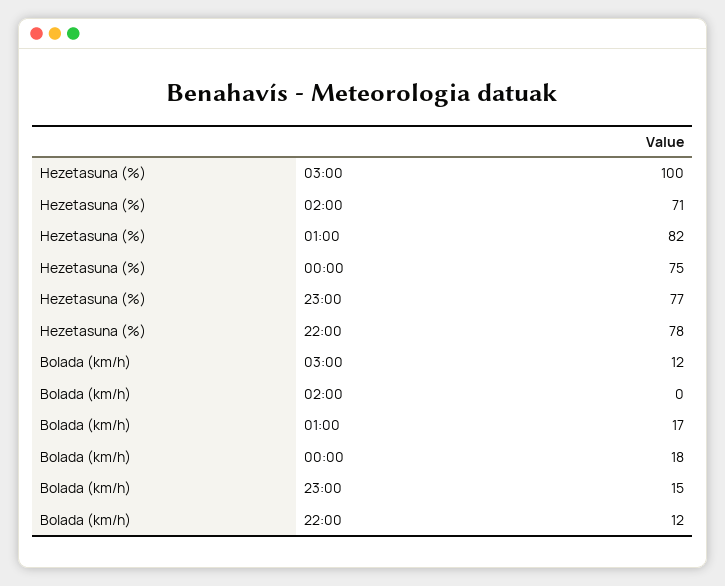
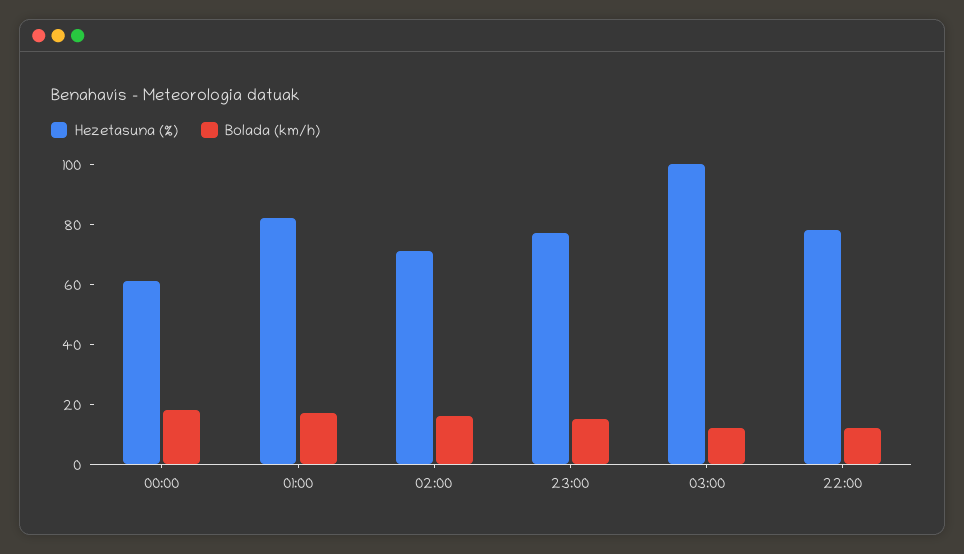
  {
    "Hezetasuna (%)": {
      "03:00": 100,
      "02:00": 71,
      "01:00": 82,
-     "00:00": 75,
+     "00:00": 60,
      "23:00": 77,
      "22:00": 78
    },
    "Bolada (km/h)": {
      "03:00": 12,
-     "02:00": 0,
+     "02:00": 15,
      "01:00": 17,
      "00:00": 18,
      "23:00": 15,
      "22:00": 12
    }
  }

